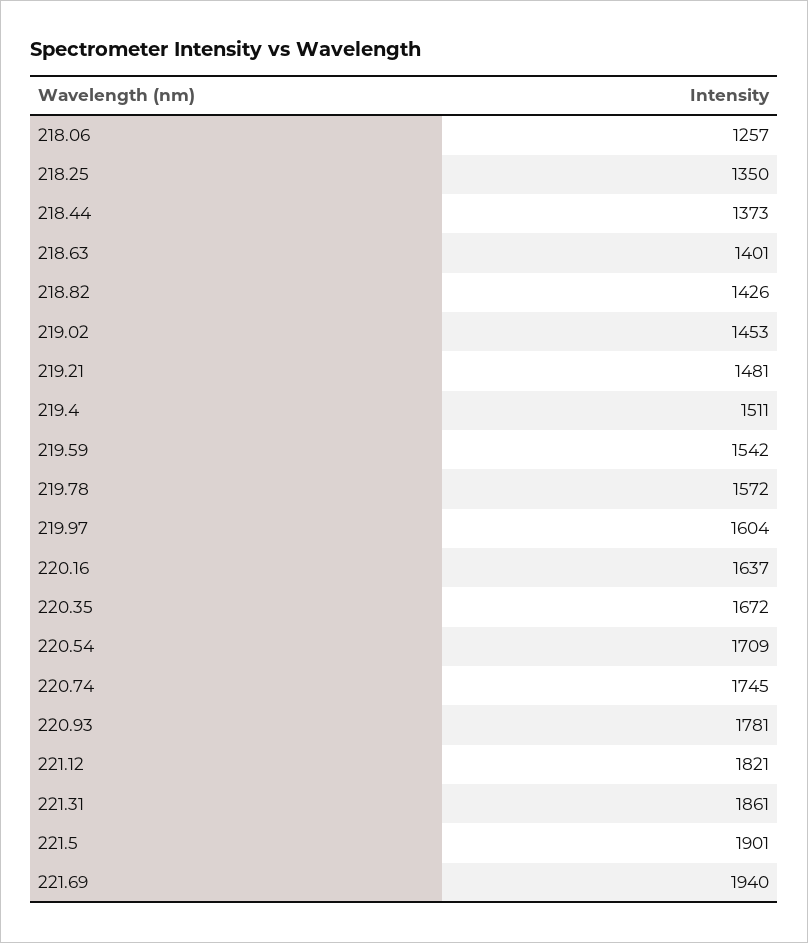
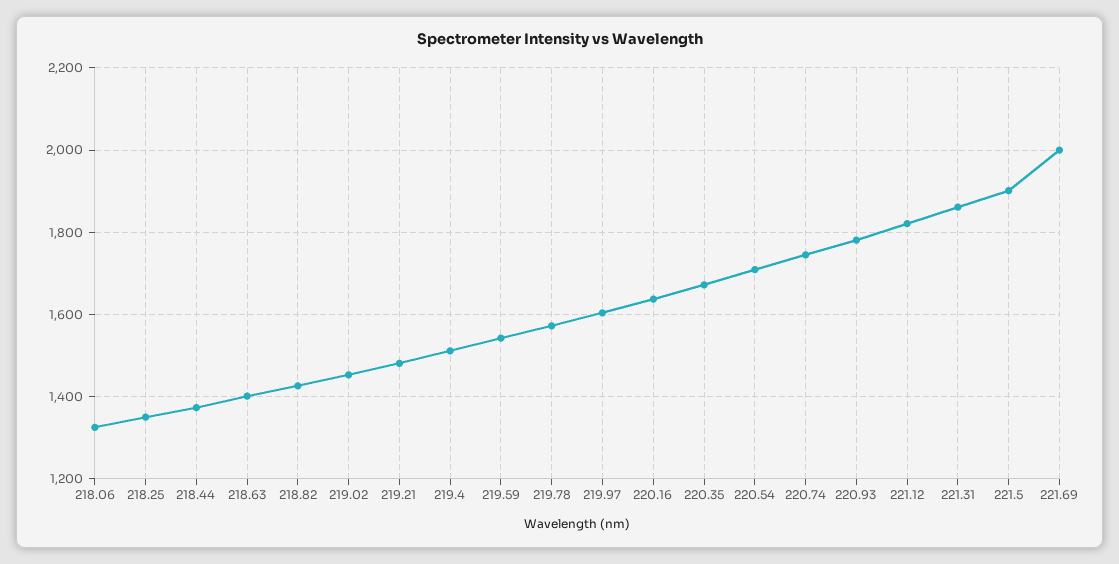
  {
-   "218.06": 1257,
+   "218.06": 1320,
    "218.25": 1350,
    "218.44": 1373,
    "218.63": 1401,
    "218.82": 1426,
    "219.02": 1453,
    "219.21": 1481,
    "219.4": 1511,
    "219.59": 1542,
    "219.78": 1572,
    "219.97": 1604,
    "220.16": 1637,
    "220.35": 1672,
    "220.54": 1709,
    "220.74": 1745,
    "220.93": 1781,
    "221.12": 1821,
    "221.31": 1861,
    "221.5": 1901,
-   "221.69": 1940
+   "221.69": 2000
  }

